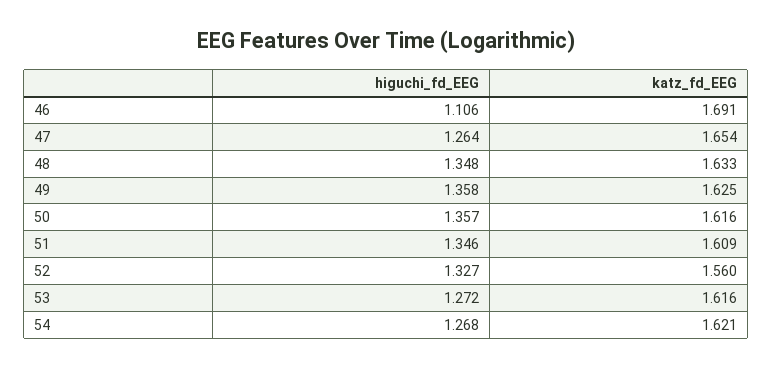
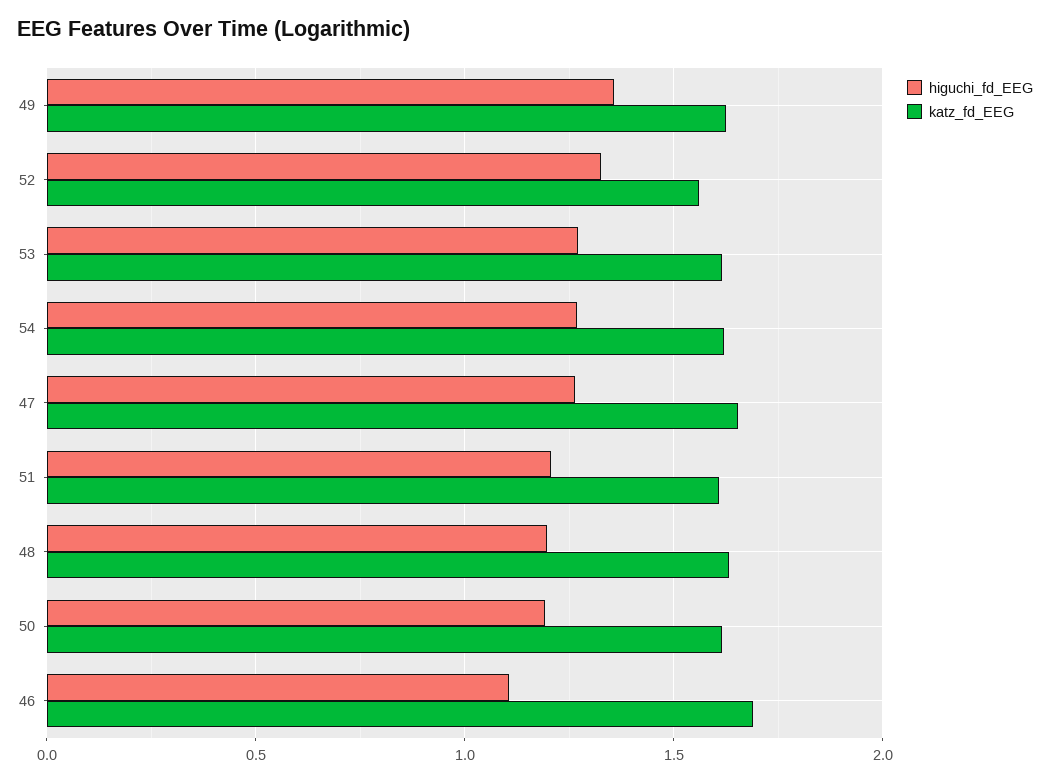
  {
    "higuchi_fd_EEG": {
      "46": 1.106,
      "47": 1.264,
-     "48": 1.348,
+     "48": 1.2,
      "49": 1.358,
-     "50": 1.357,
+     "50": 1.2,
-     "51": 1.346,
+     "51": 1.2,
      "52": 1.327,
      "53": 1.272,
      "54": 1.268
    },
    "katz_fd_EEG": {
      "46": 1.691,
      "47": 1.654,
      "48": 1.633,
      "49": 1.625,
      "50": 1.616,
      "51": 1.609,
      "52": 1.56,
      "53": 1.616,
      "54": 1.621
    }
  }

